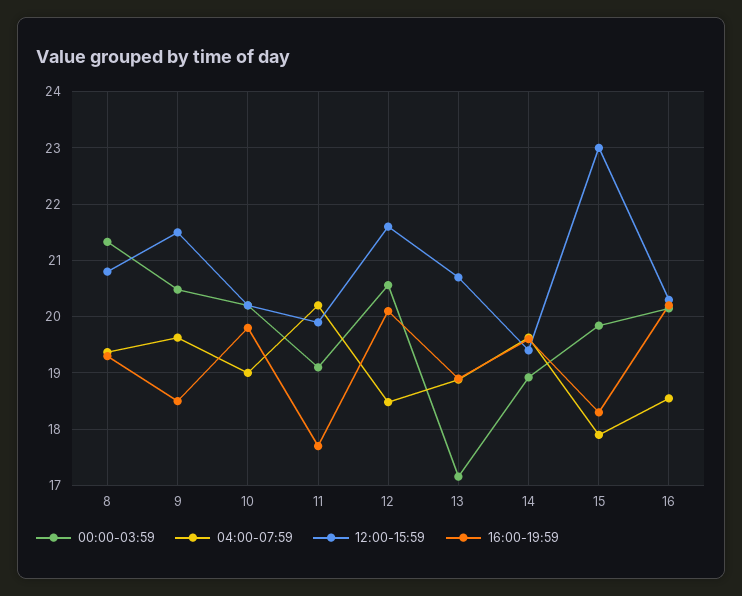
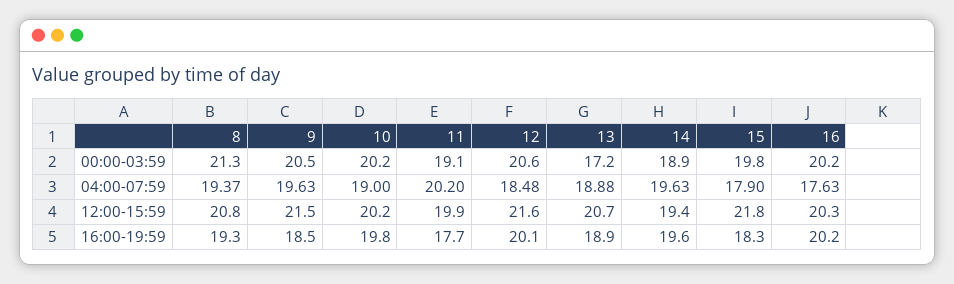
  {
    "00:00-03:59": {
      "8": 21.3,
      "9": 20.5,
      "10": 20.2,
      "11": 19.1,
      "12": 20.6,
      "13": 17.2,
      "14": 18.9,
      "15": 19.8,
      "16": 20.2
    },
    "04:00-07:59": {
      "8": 19.37,
      "9": 19.63,
      "10": 19,
      "11": 20.2,
      "12": 18.48,
      "13": 18.88,
      "14": 19.63,
      "15": 17.9,
-     "16": 18.6
+     "16": 17.63
    },
    "12:00-15:59": {
      "8": 20.8,
      "9": 21.5,
      "10": 20.2,
      "11": 19.9,
      "12": 21.6,
      "13": 20.7,
      "14": 19.4,
-     "15": 23,
+     "15": 21.8,
      "16": 20.3
    },
    "16:00-19:59": {
      "8": 19.3,
      "9": 18.5,
      "10": 19.8,
      "11": 17.7,
      "12": 20.1,
      "13": 18.9,
      "14": 19.6,
      "15": 18.3,
      "16": 20.2
    }
  }

